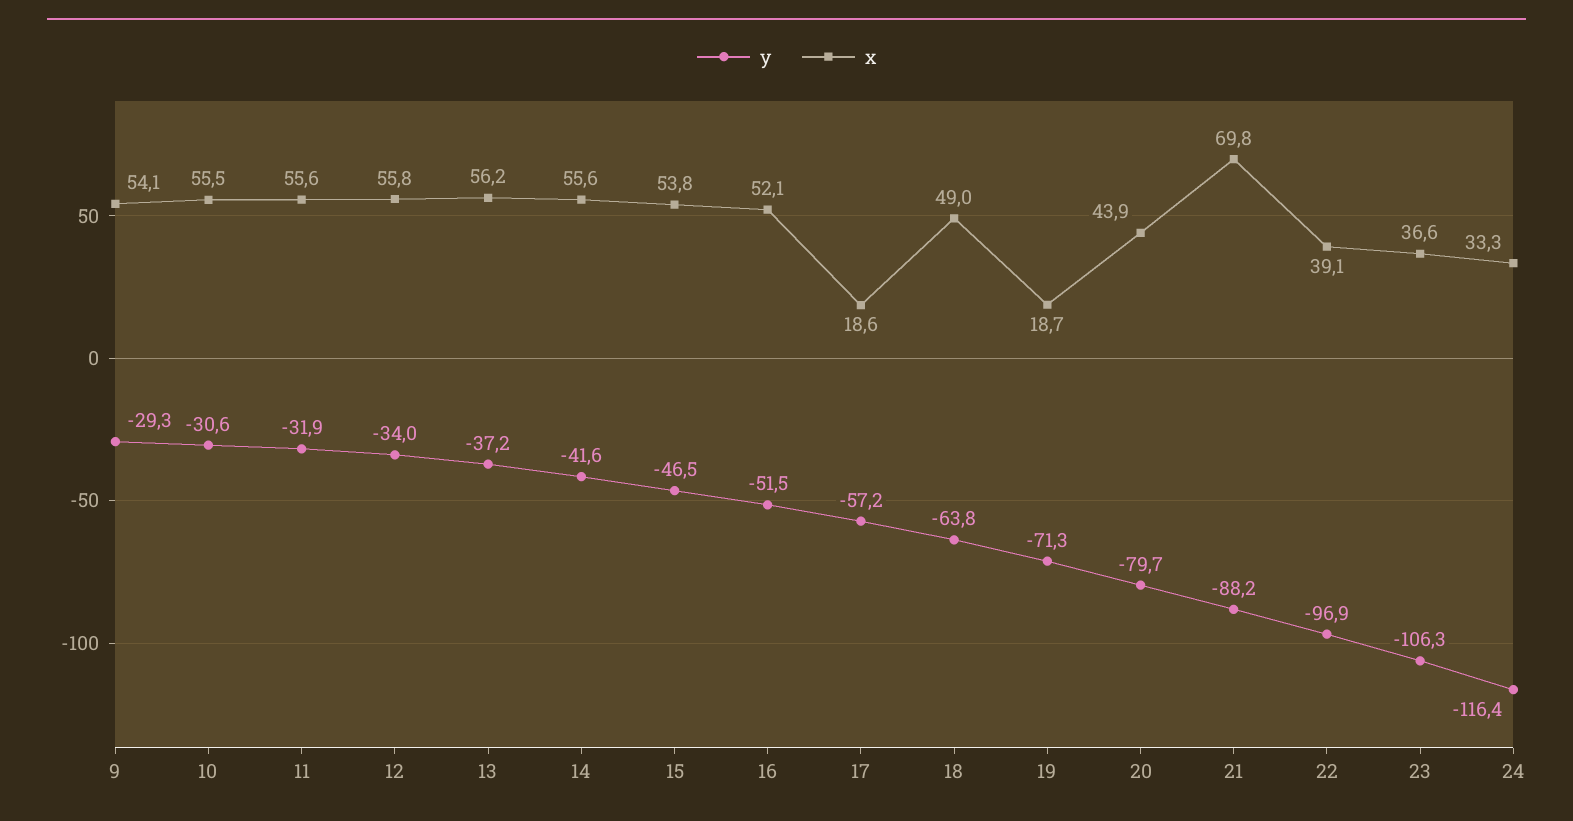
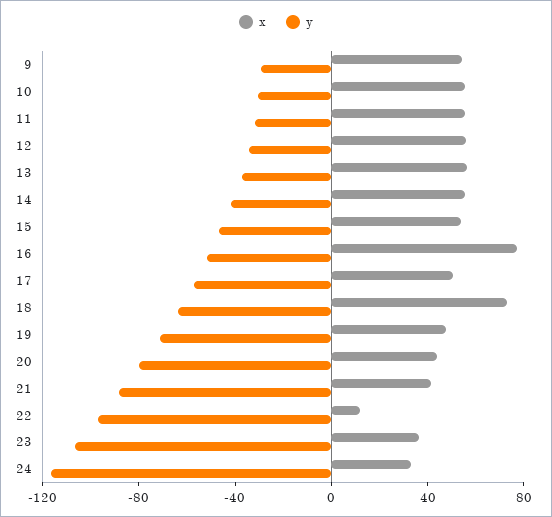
  {
    "y": {
      "9": -29.3,
      "10": -30.6,
      "11": -31.9,
      "12": -34,
      "13": -37.2,
      "14": -41.6,
      "15": -46.5,
      "16": -51.5,
      "17": -57.2,
      "18": -63.8,
      "19": -71.3,
      "20": -79.7,
      "21": -88.2,
      "22": -96.9,
      "23": -106.3,
      "24": -116.4
    },
    "x": {
      "9": 54.1,
      "10": 55.5,
      "11": 55.6,
      "12": 55.8,
      "13": 56.2,
      "14": 55.6,
      "15": 53.8,
-     "16": 52.1,
+     "16": 80,
-     "17": 18.6,
+     "17": 50,
-     "18": 49,
+     "18": 70,
-     "19": 18.7,
+     "19": 50,
      "20": 43.9,
-     "21": 69.8,
+     "21": 40,
-     "22": 39.1,
+     "22": 10,
      "23": 36.6,
      "24": 33.3
    }
  }

